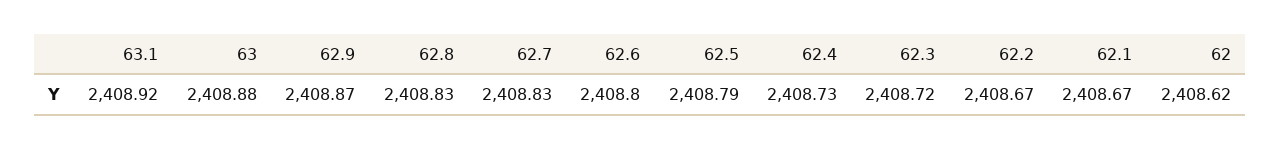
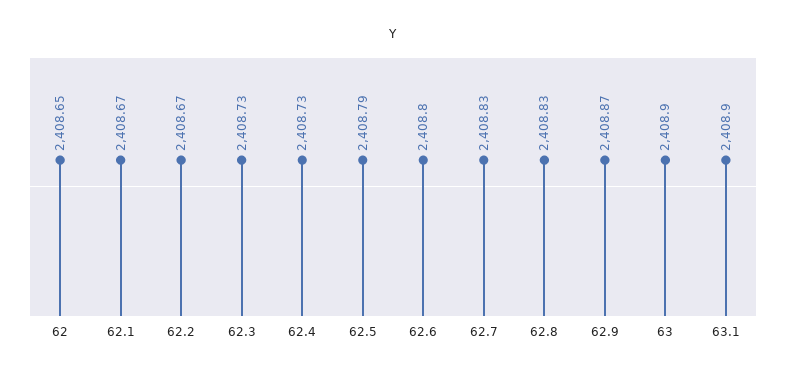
  {
-   "63.1": 2408.92,
+   "63.1": 2408.9,
-   "63": 2408.88,
+   "63": 2408.9,
    "62.9": 2408.87,
    "62.8": 2408.83,
    "62.7": 2408.83,
    "62.6": 2408.8,
    "62.5": 2408.79,
    "62.4": 2408.73,
-   "62.3": 2408.72,
+   "62.3": 2408.73,
    "62.2": 2408.67,
    "62.1": 2408.67,
-   "62": 2408.62
+   "62": 2408.65
  }

